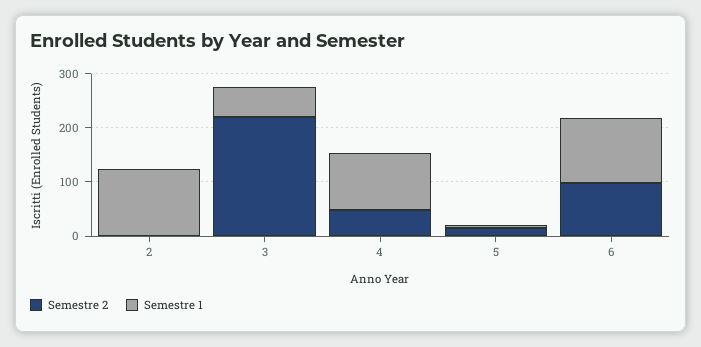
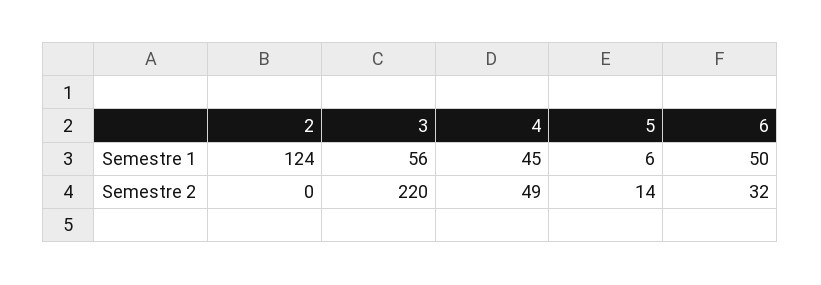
  {
    "Semestre 2": {
      "2": 0,
      "3": 220,
      "4": 49,
      "5": 14,
-     "6": 100
+     "6": 32
    },
    "Semestre 1": {
      "2": 124,
      "3": 56,
-     "4": 100,
+     "4": 45,
      "5": 6,
-     "6": 120
+     "6": 50
    }
  }

